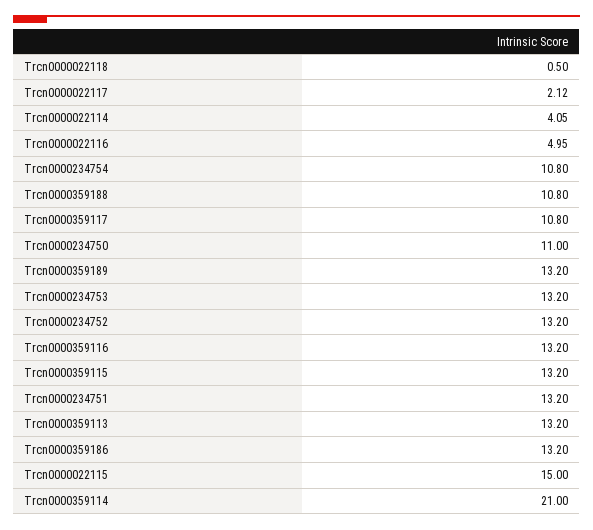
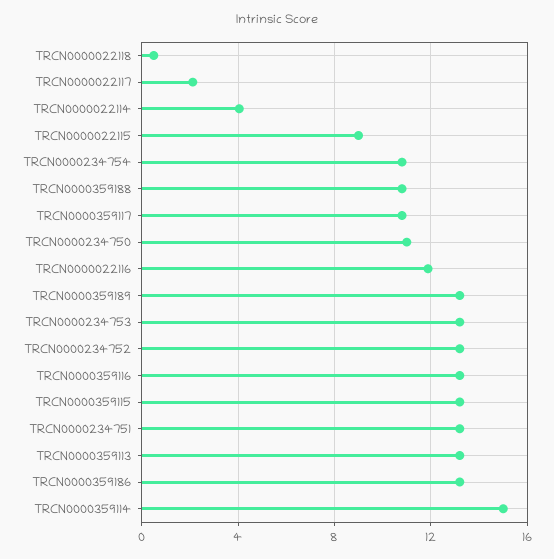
  {
    "Trcn0000022118": 0.5,
    "Trcn0000022117": 2.12,
    "Trcn0000022114": 4.05,
-   "Trcn0000022116": 4.95,
+   "Trcn0000022116": 12,
    "Trcn0000234754": 10.8,
    "Trcn0000359188": 10.8,
    "Trcn0000359117": 10.8,
    "Trcn0000234750": 11,
    "Trcn0000359189": 13.2,
    "Trcn0000234753": 13.2,
    "Trcn0000234752": 13.2,
    "Trcn0000359116": 13.2,
    "Trcn0000359115": 13.2,
    "Trcn0000234751": 13.2,
    "Trcn0000359113": 13.2,
    "Trcn0000359186": 13.2,
-   "Trcn0000022115": 15,
+   "Trcn0000022115": 9,
-   "Trcn0000359114": 21
+   "Trcn0000359114": 15
  }

